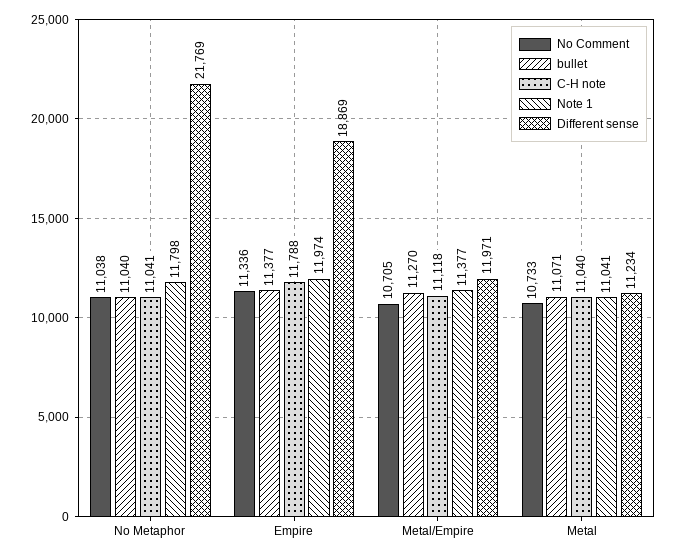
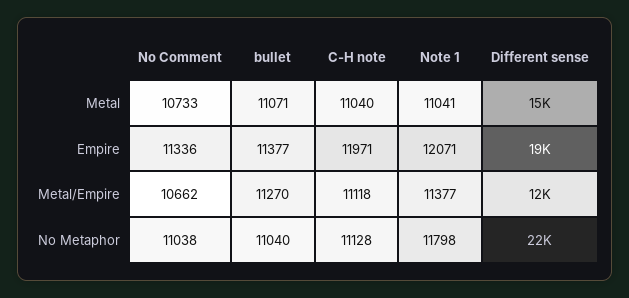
  {
    "No Comment": {
      "No Metaphor": 11038,
      "Empire": 11336,
-     "Metal/Empire": 10705,
+     "Metal/Empire": 10662,
      "Metal": 10733
    },
    "bullet": {
      "No Metaphor": 11040,
      "Empire": 11377,
      "Metal/Empire": 11270,
      "Metal": 11071
    },
    "C-H note": {
-     "No Metaphor": 11041,
+     "No Metaphor": 11128,
-     "Empire": 11788,
+     "Empire": 11971,
      "Metal/Empire": 11118,
      "Metal": 11040
    },
    "Note 1": {
      "No Metaphor": 11798,
-     "Empire": 11974,
+     "Empire": 12071,
      "Metal/Empire": 11377,
      "Metal": 11041
    },
    "Different sense": {
      "No Metaphor": 21769,
      "Empire": 18869,
      "Metal/Empire": 11971,
-     "Metal": 11234
+     "Metal": 15000
    }
  }

